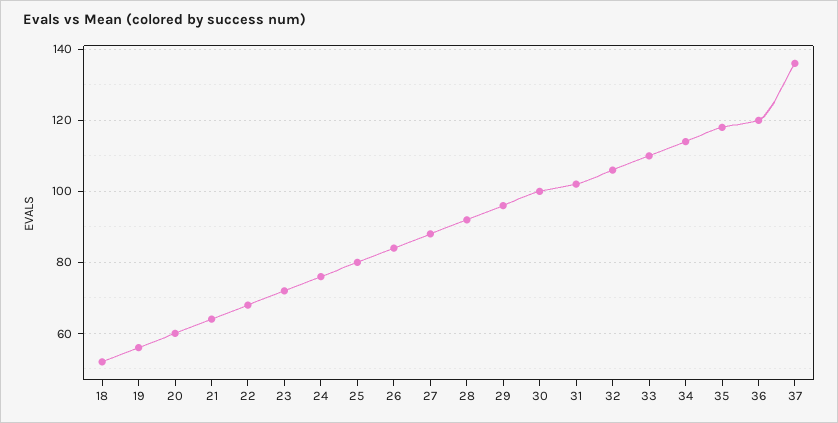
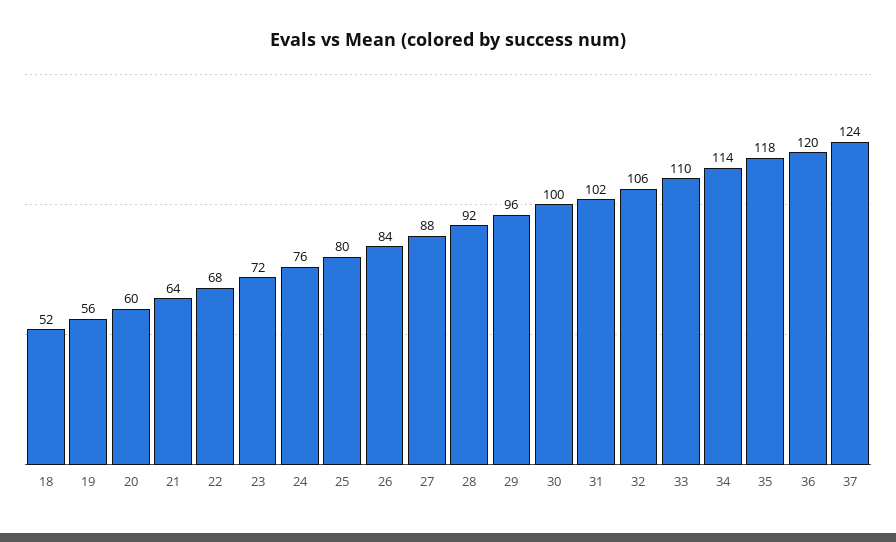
  {
    "18": 52,
    "19": 56,
    "20": 60,
    "21": 64,
    "22": 68,
    "23": 72,
    "24": 76,
    "25": 80,
    "26": 84,
    "27": 88,
    "28": 92,
    "29": 96,
    "30": 100,
    "31": 102,
    "32": 106,
    "33": 110,
    "34": 114,
    "35": 118,
    "36": 120,
-   "37": 135
+   "37": 124
  }

